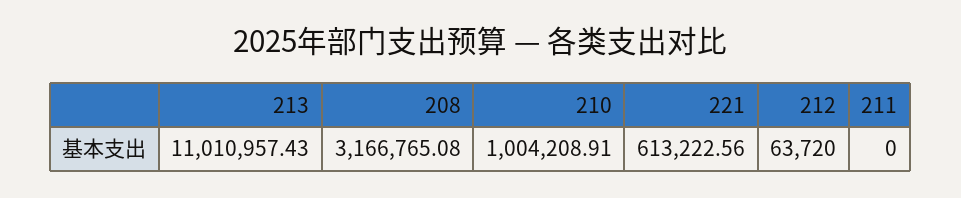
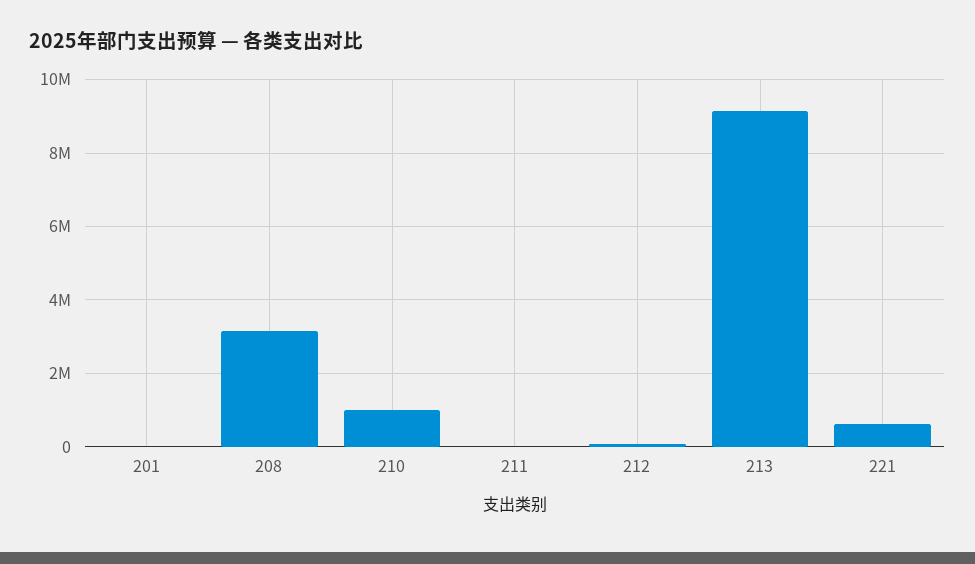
  {
-   "213": 11010957.43,
+   "213": 9200000,
    "208": 3166765.08,
    "210": 1004208.91,
    "221": 613222.56,
    "212": 63720,
-   "211": 0
+   "211": 0,
+   "201": 0
  }

